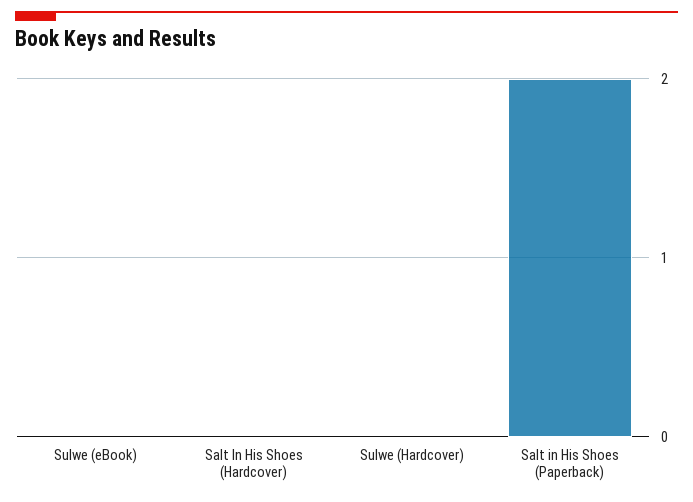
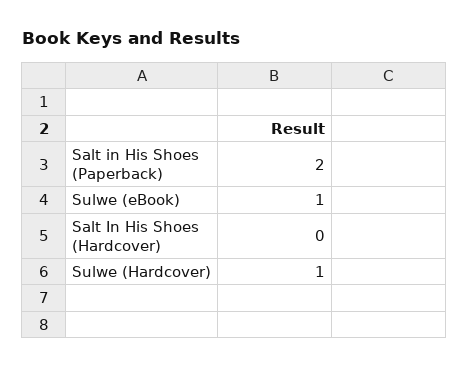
  {
-   "Sulwe (eBook)": 0,
+   "Sulwe (eBook)": 1,
    "Salt In His Shoes (Hardcover)": 0,
-   "Sulwe (Hardcover)": 0,
+   "Sulwe (Hardcover)": 1,
    "Salt in His Shoes (Paperback)": 2
  }

